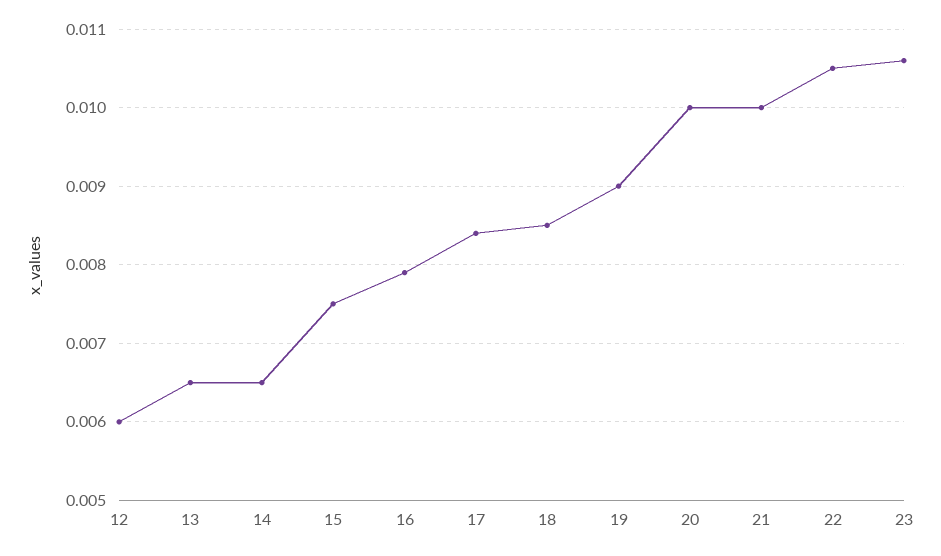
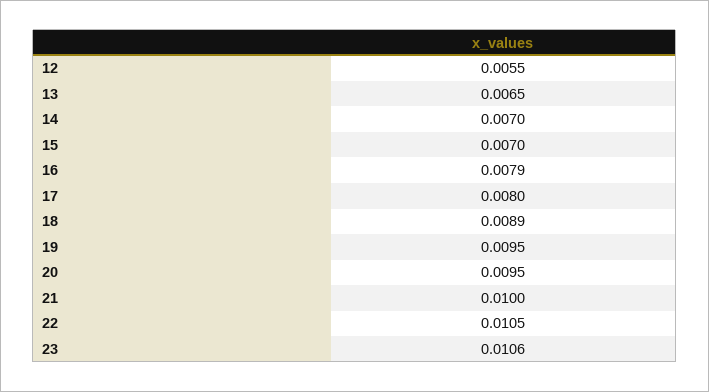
  {
-   "12": 0.006,
+   "12": 0.0055,
    "13": 0.0065,
-   "14": 0.0065,
+   "14": 0.007,
-   "15": 0.0075,
+   "15": 0.007,
    "16": 0.0079,
-   "17": 0.0084,
+   "17": 0.008,
-   "18": 0.0085,
+   "18": 0.0089,
-   "19": 0.009,
+   "19": 0.0095,
-   "20": 0.01,
+   "20": 0.0095,
    "21": 0.01,
    "22": 0.0105,
    "23": 0.0106
  }

